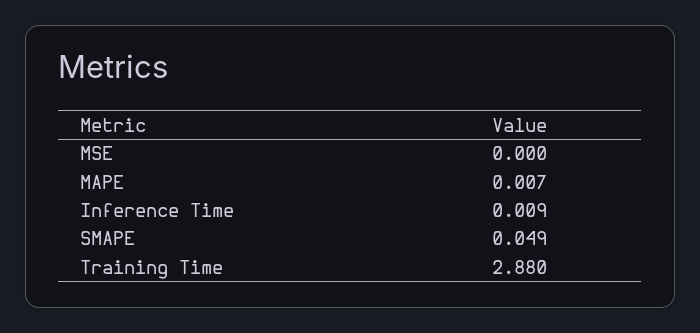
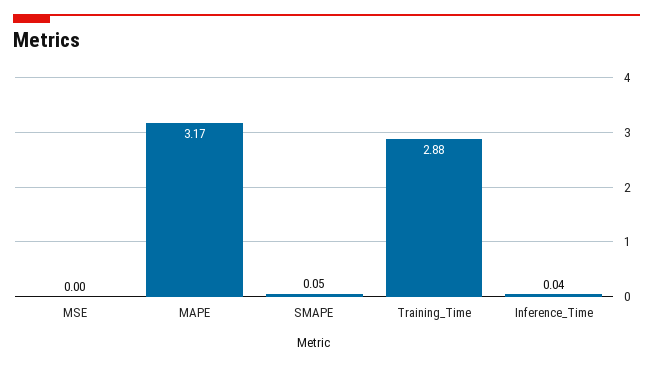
  {
    "MSE": 0,
-   "MAPE": 0.007,
+   "MAPE": 3.17,
-   "Inference Time": 0.009,
+   "Inference Time": 0.04,
    "SMAPE": 0.049,
    "Training Time": 2.88
  }

